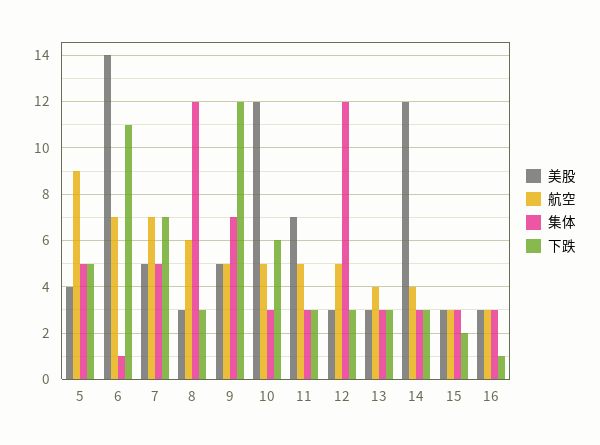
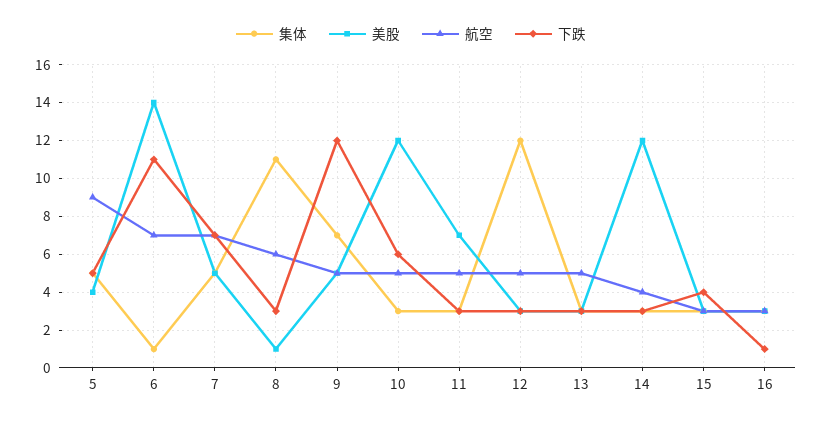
  {
    "美股": {
      "5": 4,
      "6": 14,
      "7": 5,
-     "8": 3,
+     "8": 1,
      "9": 5,
      "10": 12,
      "11": 7,
      "12": 3,
      "13": 3,
      "14": 12,
      "15": 3,
      "16": 3
    },
    "航空": {
      "5": 9,
      "6": 7,
      "7": 7,
      "8": 6,
      "9": 5,
      "10": 5,
      "11": 5,
      "12": 5,
-     "13": 4,
+     "13": 5,
      "14": 4,
      "15": 3,
      "16": 3
    },
    "集体": {
      "5": 5,
      "6": 1,
      "7": 5,
-     "8": 12,
+     "8": 11,
      "9": 7,
      "10": 3,
      "11": 3,
      "12": 12,
      "13": 3,
      "14": 3,
      "15": 3,
      "16": 3
    },
    "下跌": {
      "5": 5,
      "6": 11,
      "7": 7,
      "8": 3,
      "9": 12,
      "10": 6,
      "11": 3,
      "12": 3,
      "13": 3,
      "14": 3,
-     "15": 2,
+     "15": 4,
      "16": 1
    }
  }

